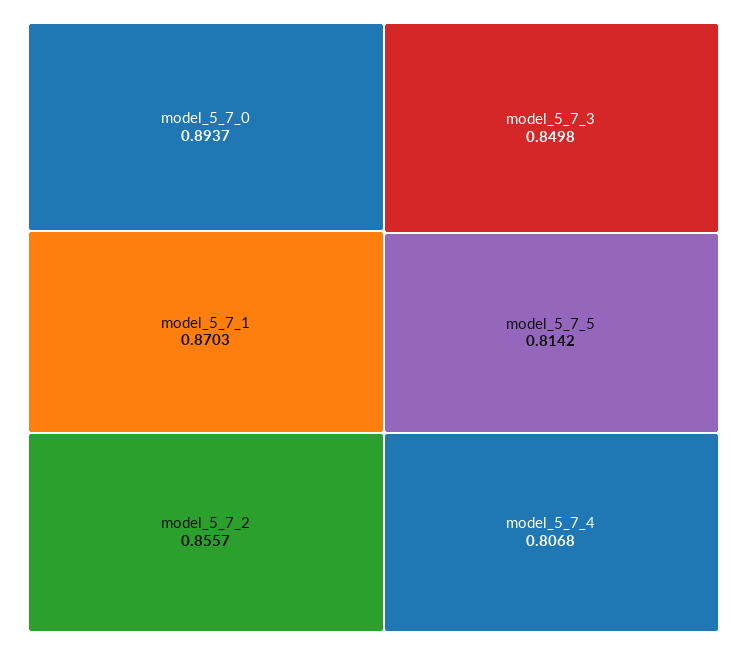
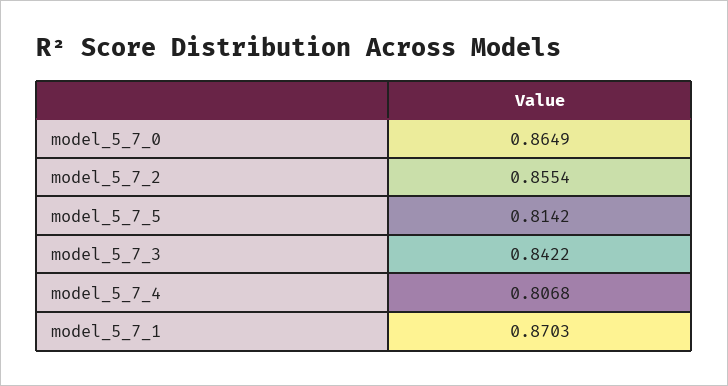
  {
-   "model_5_7_0": 0.8937,
+   "model_5_7_0": 0.8649,
    "model_5_7_1": 0.8703,
-   "model_5_7_2": 0.8557,
+   "model_5_7_2": 0.8554,
-   "model_5_7_3": 0.8498,
+   "model_5_7_3": 0.8422,
    "model_5_7_5": 0.8142,
    "model_5_7_4": 0.8068
  }

